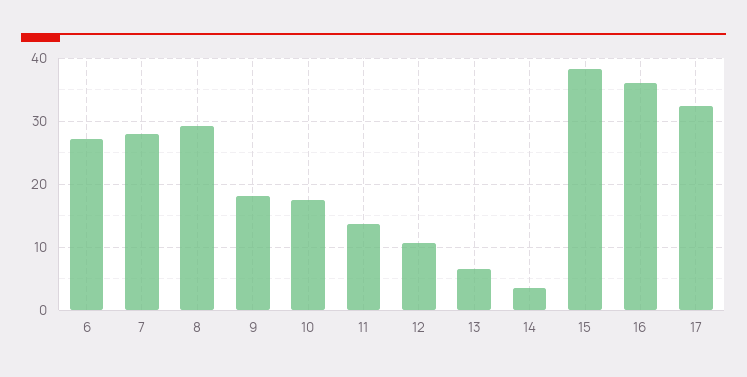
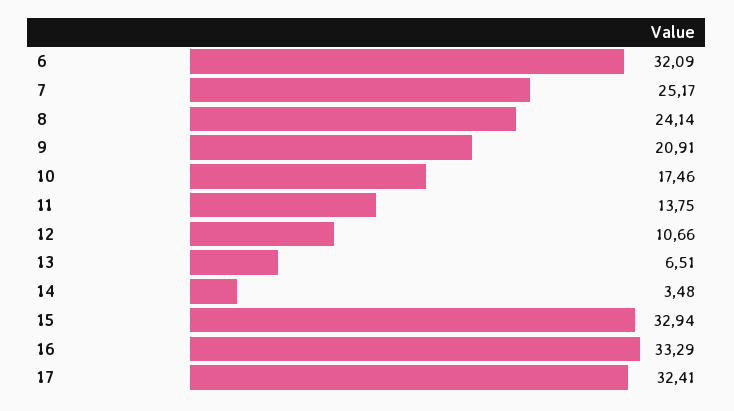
  {
-   "6": 27,
+   "6": 32.09,
-   "7": 28,
+   "7": 25.17,
-   "8": 29,
+   "8": 24.14,
-   "9": 18,
+   "9": 20.91,
    "10": 17.46,
    "11": 13.75,
    "12": 10.66,
    "13": 6.51,
    "14": 3.48,
-   "15": 38,
+   "15": 32.94,
-   "16": 36,
+   "16": 33.29,
    "17": 32.41
  }

